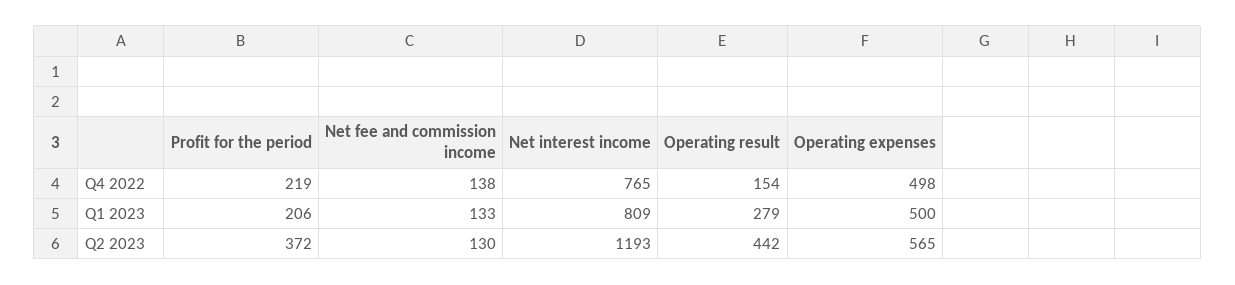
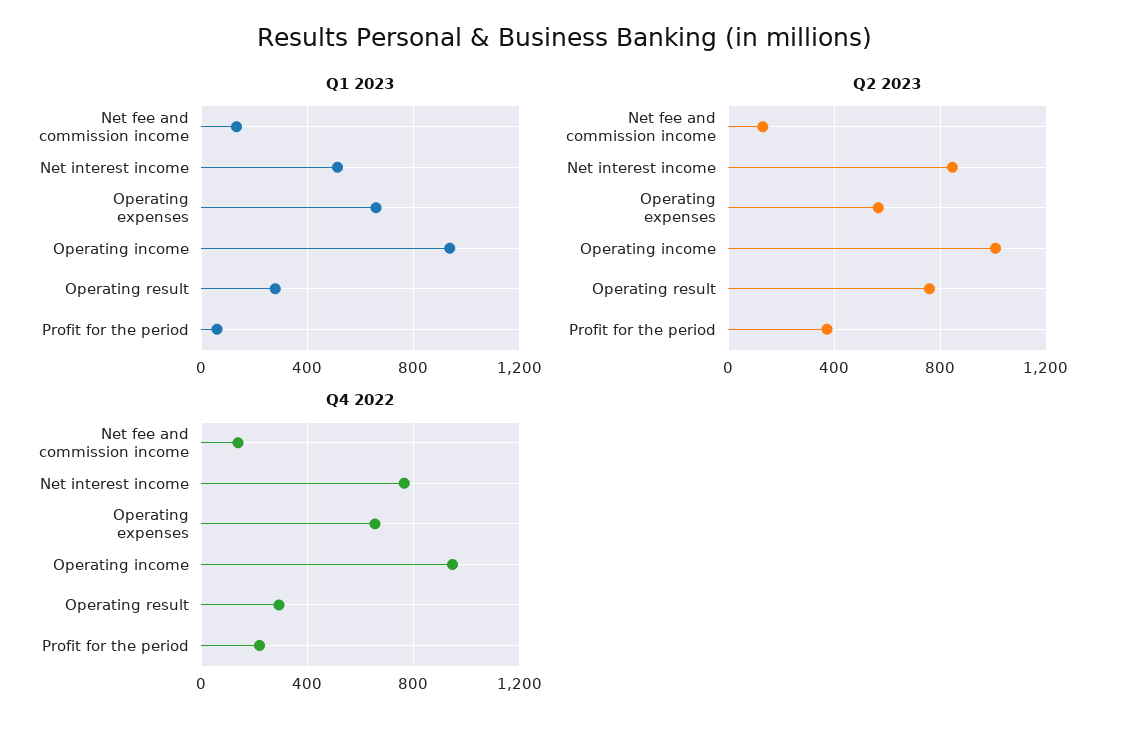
  {
    "Q4 2022": {
      "Profit for the period": 219,
      "Net fee and commission income": 138,
      "Net interest income": 765,
-     "Operating result": 154,
+     "Operating result": 300,
-     "Operating expenses": 498
+     "Operating expenses": 650,
+     "Operating income": 950
    },
    "Q1 2023": {
-     "Profit for the period": 206,
+     "Profit for the period": 50,
      "Net fee and commission income": 133,
-     "Net interest income": 809,
+     "Net interest income": 500,
      "Operating result": 279,
-     "Operating expenses": 500
+     "Operating expenses": 650,
+     "Operating income": 950
    },
    "Q2 2023": {
      "Profit for the period": 372,
      "Net fee and commission income": 130,
-     "Net interest income": 1193,
+     "Net interest income": 850,
-     "Operating result": 442,
+     "Operating result": 750,
-     "Operating expenses": 565
+     "Operating expenses": 565,
+     "Operating income": 1000
    }
  }

